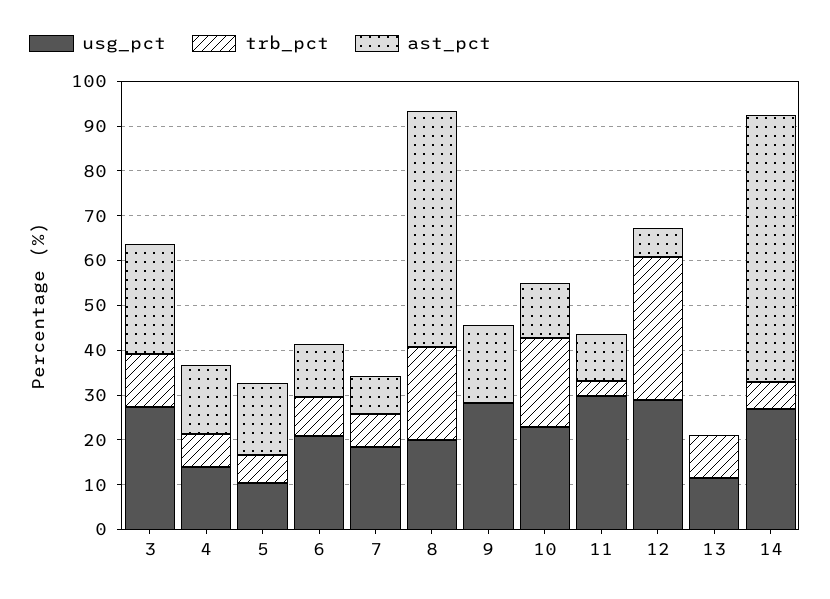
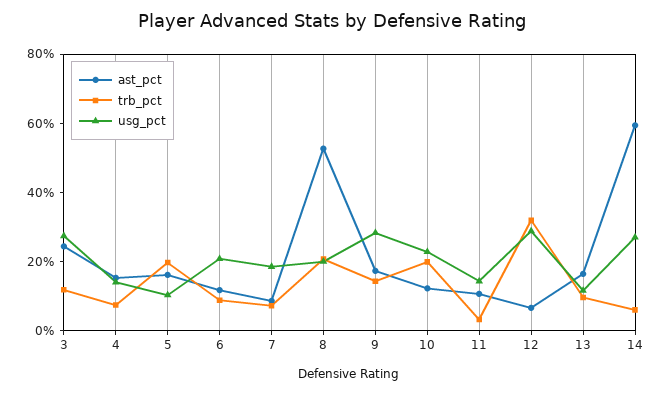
  {
    "usg_pct": {
      "3": 28,
      "4": 14,
      "5": 10,
      "6": 20,
      "7": 18,
      "8": 20,
      "9": 28,
      "10": 22,
-     "11": 30,
+     "11": 15,
      "12": 28,
      "13": 12,
      "14": 28
    },
    "trb_pct": {
      "3": 12,
      "4": 8,
-     "5": 6,
+     "5": 20,
      "6": 8,
      "7": 8,
      "8": 20,
-     "9": 0,
+     "9": 15,
      "10": 20,
      "11": 4,
      "12": 32,
      "13": 10,
      "14": 6
    },
    "ast_pct": {
      "3": 24,
      "4": 16,
      "5": 16,
      "6": 12,
      "7": 8,
      "8": 52,
      "9": 18,
      "10": 12,
      "11": 10,
      "12": 6,
-     "13": 0,
+     "13": 15,
      "14": 60
    }
  }

